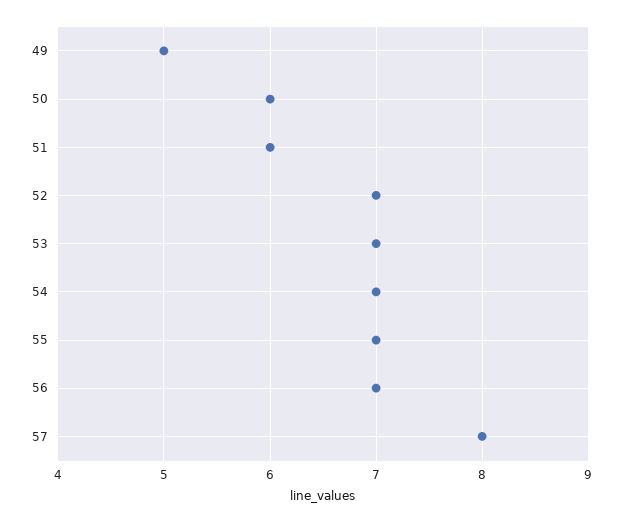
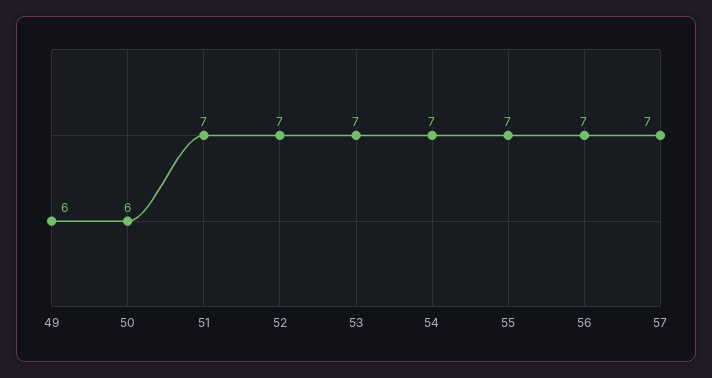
  {
-   "49": 5,
+   "49": 6,
    "50": 6,
-   "51": 6,
+   "51": 7,
    "52": 7,
    "53": 7,
    "54": 7,
    "55": 7,
    "56": 7,
-   "57": 8
+   "57": 7
  }

